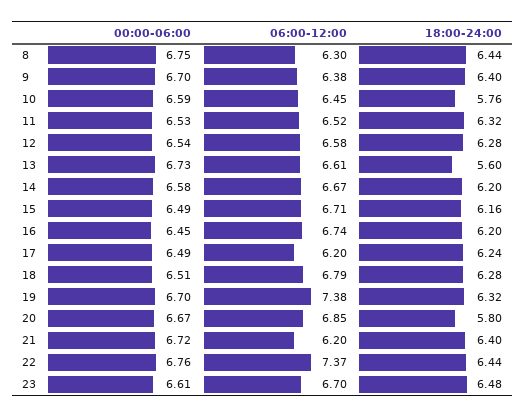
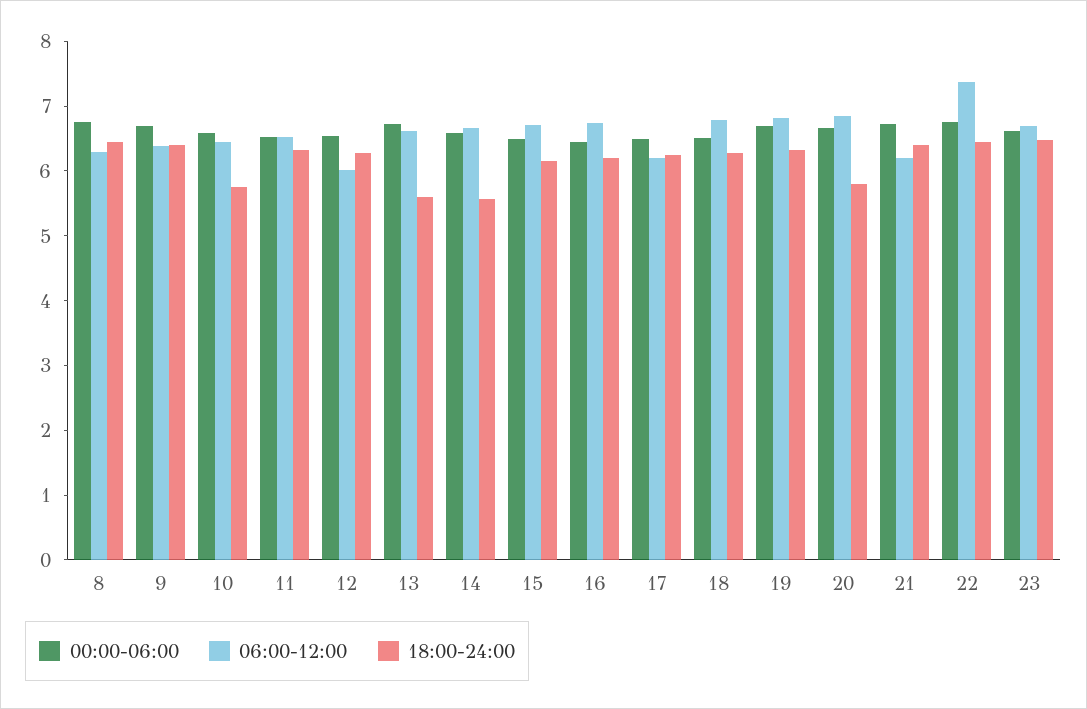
  {
    "00:00-06:00": {
      "8": 6.75,
      "9": 6.7,
      "10": 6.59,
      "11": 6.53,
      "12": 6.54,
      "13": 6.73,
      "14": 6.58,
      "15": 6.49,
      "16": 6.45,
      "17": 6.49,
      "18": 6.51,
      "19": 6.7,
      "20": 6.67,
      "21": 6.72,
      "22": 6.76,
      "23": 6.61
    },
    "06:00-12:00": {
      "8": 6.3,
      "9": 6.38,
      "10": 6.45,
      "11": 6.52,
-     "12": 6.58,
+     "12": 6,
      "13": 6.61,
      "14": 6.67,
      "15": 6.71,
      "16": 6.74,
      "17": 6.2,
      "18": 6.79,
-     "19": 7.38,
+     "19": 6.8,
      "20": 6.85,
      "21": 6.2,
      "22": 7.37,
      "23": 6.7
    },
    "18:00-24:00": {
      "8": 6.44,
      "9": 6.4,
      "10": 5.76,
      "11": 6.32,
      "12": 6.28,
      "13": 5.6,
-     "14": 6.2,
+     "14": 5.6,
      "15": 6.16,
      "16": 6.2,
      "17": 6.24,
      "18": 6.28,
      "19": 6.32,
      "20": 5.8,
      "21": 6.4,
      "22": 6.44,
      "23": 6.48
    }
  }

